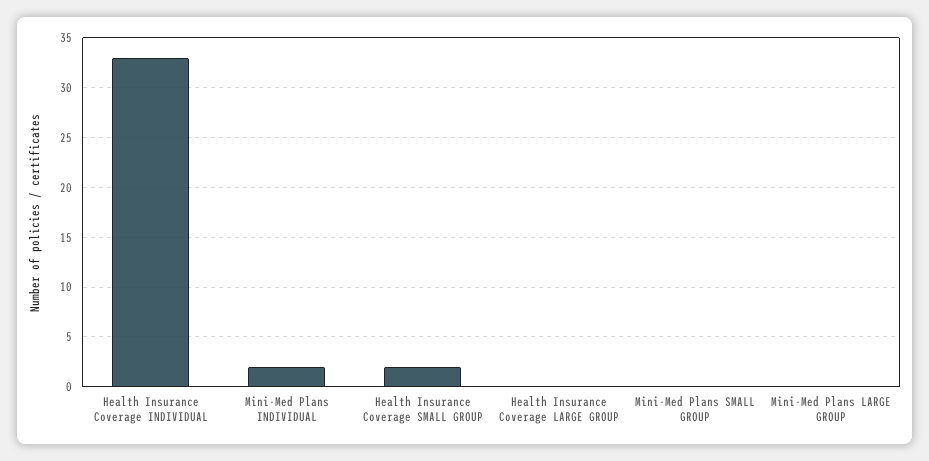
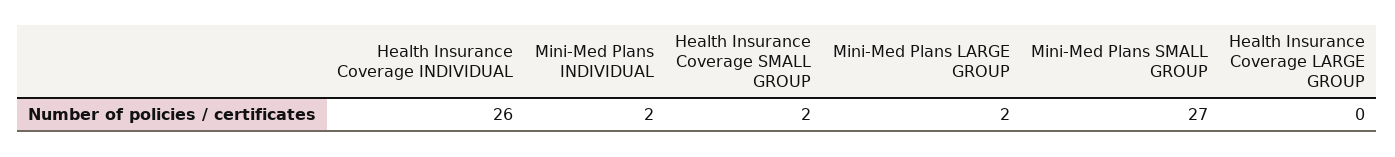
  {
-   "Health Insurance Coverage INDIVIDUAL": 33,
+   "Health Insurance Coverage INDIVIDUAL": 26,
    "Mini-Med Plans INDIVIDUAL": 2,
    "Health Insurance Coverage SMALL GROUP": 2,
    "Health Insurance Coverage LARGE GROUP": 0,
-   "Mini-Med Plans SMALL GROUP": 0,
+   "Mini-Med Plans SMALL GROUP": 27,
-   "Mini-Med Plans LARGE GROUP": 0
+   "Mini-Med Plans LARGE GROUP": 2
  }

